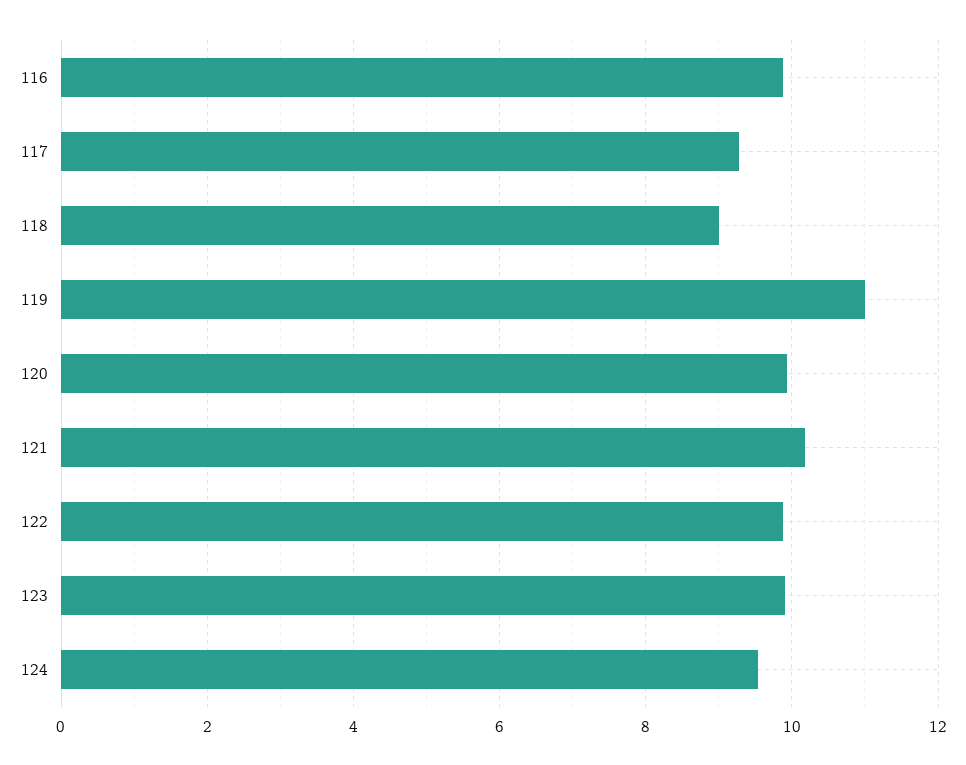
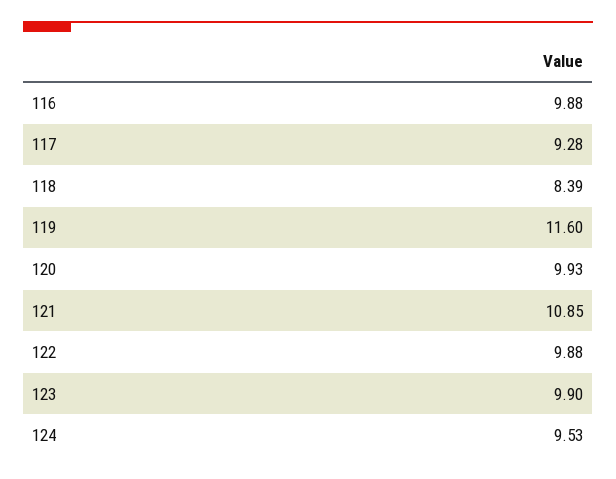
  {
    "116": 9.88,
    "117": 9.28,
-   "118": 9,
+   "118": 8.39,
-   "119": 11,
+   "119": 11.6,
    "120": 9.93,
-   "121": 10.2,
+   "121": 10.85,
    "122": 9.88,
    "123": 9.9,
    "124": 9.53
  }

